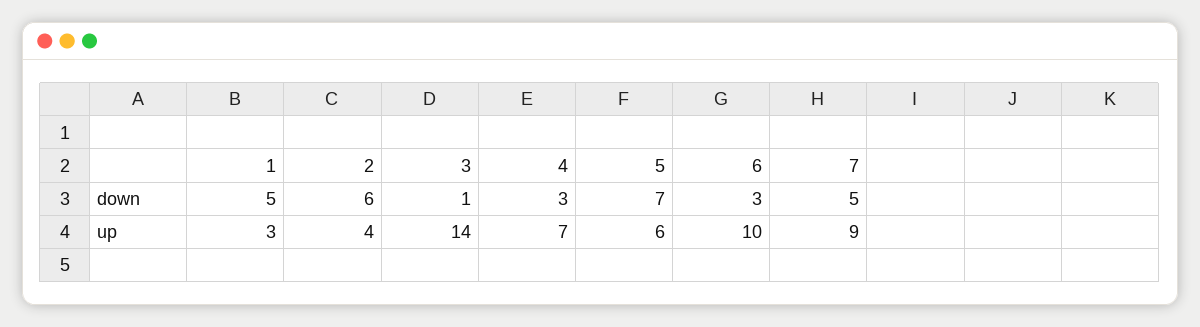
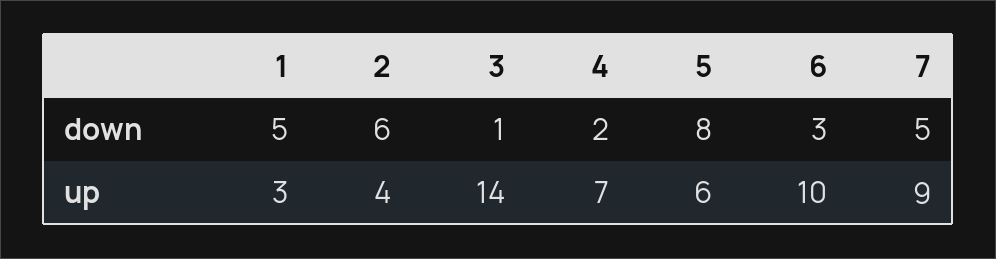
  {
    "1": {
      "down": 5,
      "up": 3
    },
    "2": {
      "down": 6,
      "up": 4
    },
    "3": {
      "down": 1,
      "up": 14
    },
    "4": {
-     "down": 3,
+     "down": 2,
      "up": 7
    },
    "5": {
-     "down": 7,
+     "down": 8,
      "up": 6
    },
    "6": {
      "down": 3,
      "up": 10
    },
    "7": {
      "down": 5,
      "up": 9
    }
  }

